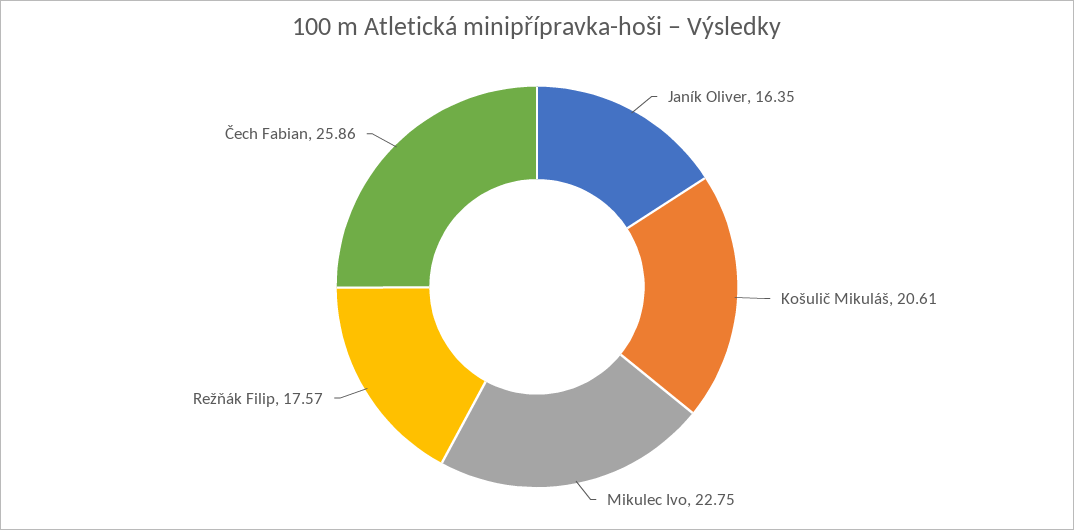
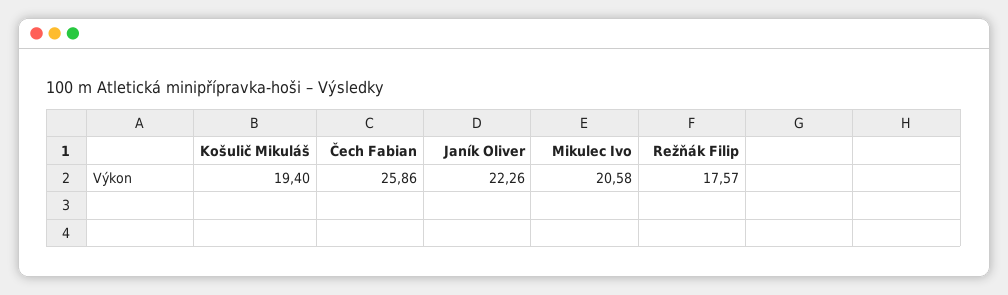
  {
-   "Janík Oliver": 16.35,
+   "Janík Oliver": 22.26,
-   "Košulič Mikuláš": 20.61,
+   "Košulič Mikuláš": 19.4,
-   "Mikulec Ivo": 22.75,
+   "Mikulec Ivo": 20.58,
    "Režňák Filip": 17.57,
    "Čech Fabian": 25.86
  }

